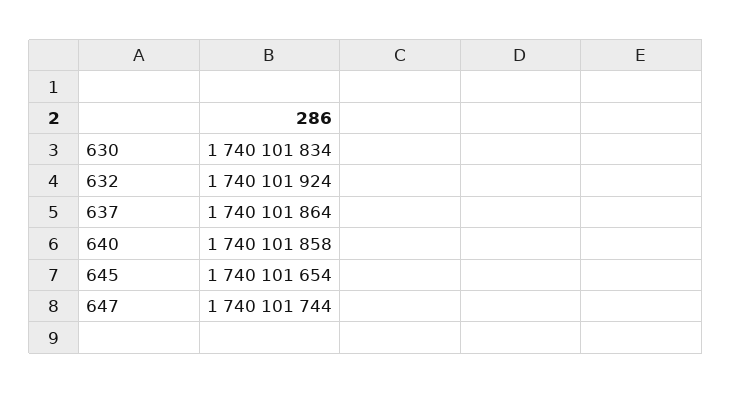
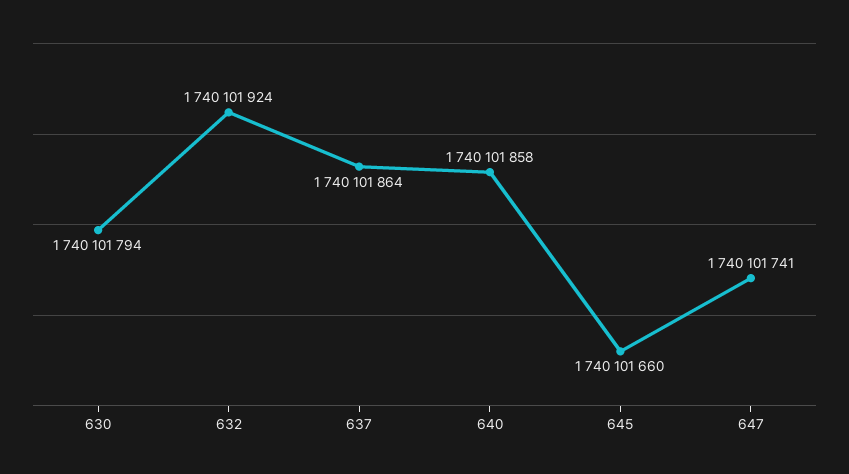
  {
-   "630": 1740101834,
+   "630": 1740101794,
    "632": 1740101924,
    "637": 1740101864,
    "640": 1740101858,
-   "645": 1740101654,
+   "645": 1740101660,
-   "647": 1740101744
+   "647": 1740101741
  }

